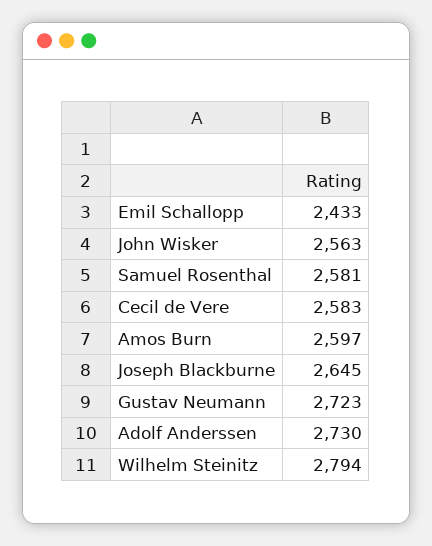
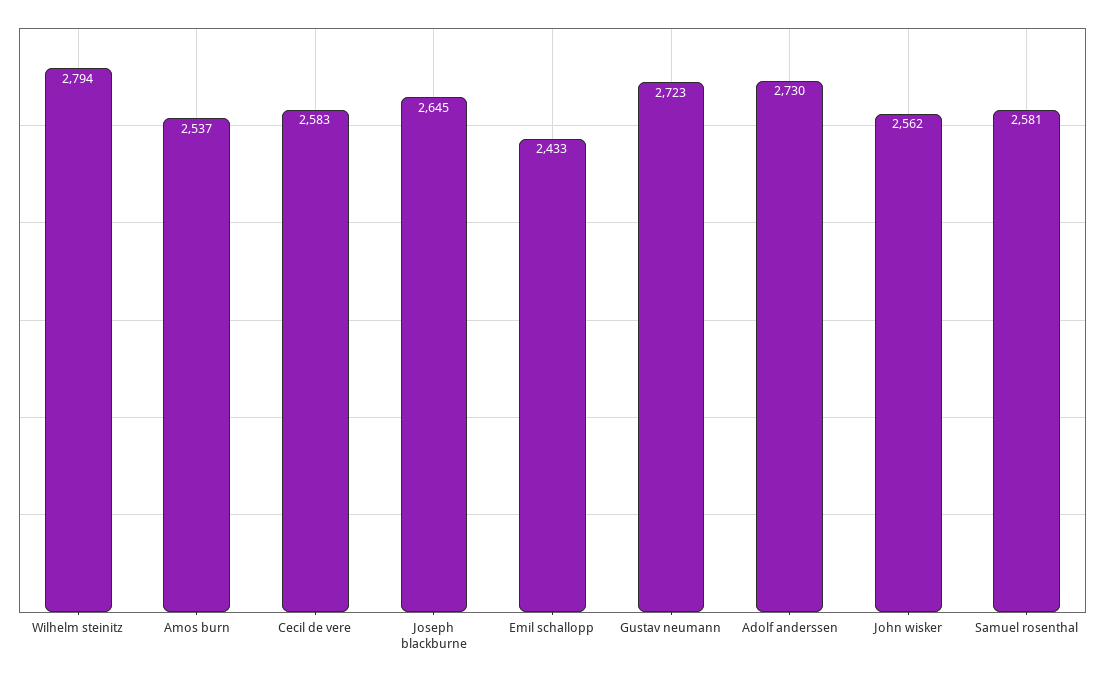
  {
    "Emil Schallopp": 2433,
-   "John Wisker": 2563,
+   "John Wisker": 2562,
    "Samuel Rosenthal": 2581,
    "Cecil de Vere": 2583,
-   "Amos Burn": 2597,
+   "Amos Burn": 2537,
    "Joseph Blackburne": 2645,
    "Gustav Neumann": 2723,
    "Adolf Anderssen": 2730,
    "Wilhelm Steinitz": 2794
  }

